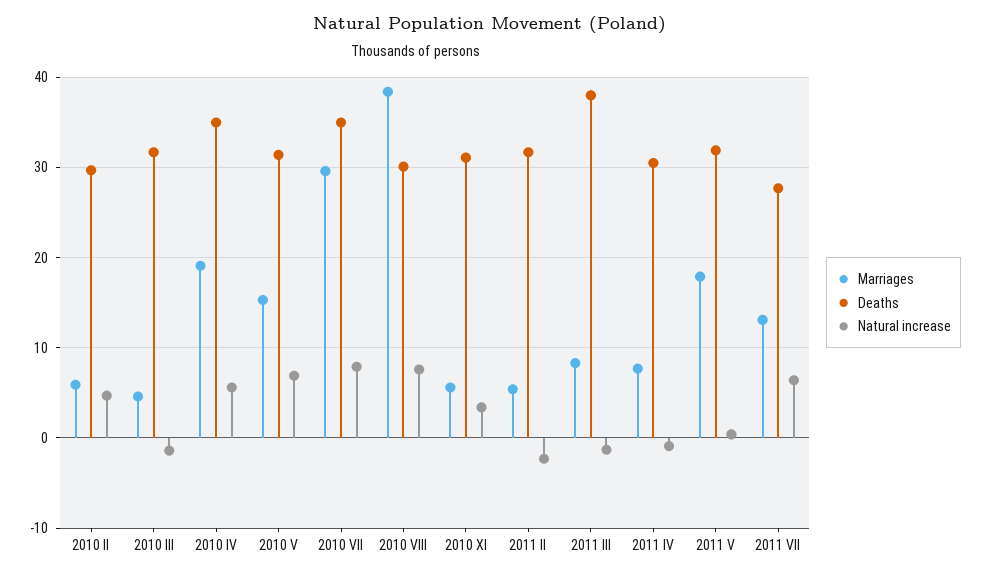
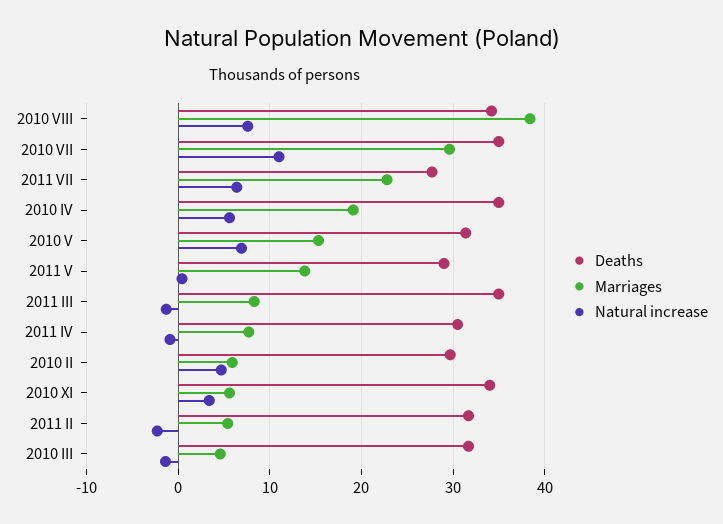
  {
    "Marriages": {
      "2010 II": 6,
      "2010 III": 5,
      "2010 IV": 19,
      "2010 V": 15,
      "2010 VII": 30,
      "2010 VIII": 38,
      "2010 XI": 6,
      "2011 II": 5,
      "2011 III": 8,
      "2011 IV": 8,
-     "2011 V": 18,
+     "2011 V": 14,
-     "2011 VII": 13
+     "2011 VII": 23
    },
    "Deaths": {
      "2010 II": 30,
      "2010 III": 32,
      "2010 IV": 35,
      "2010 V": 31,
      "2010 VII": 35,
-     "2010 VIII": 30,
+     "2010 VIII": 34,
-     "2010 XI": 31,
+     "2010 XI": 34,
      "2011 II": 32,
-     "2011 III": 38,
+     "2011 III": 35,
      "2011 IV": 31,
-     "2011 V": 32,
+     "2011 V": 29,
      "2011 VII": 28
    },
    "Natural increase": {
      "2010 II": 5,
      "2010 III": -1,
      "2010 IV": 6,
      "2010 V": 7,
-     "2010 VII": 8,
+     "2010 VII": 11,
      "2010 VIII": 8,
      "2010 XI": 3,
      "2011 II": -2,
      "2011 III": -1,
      "2011 IV": -1,
      "2011 V": 0,
      "2011 VII": 6
    }
  }

